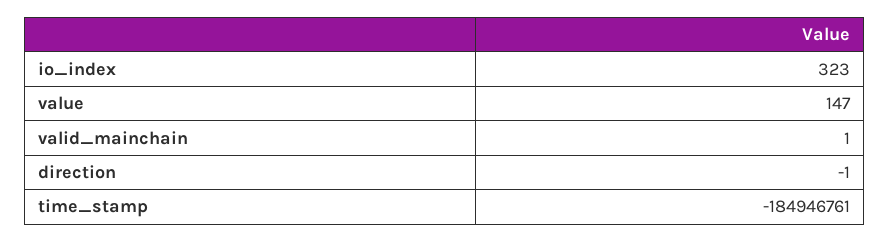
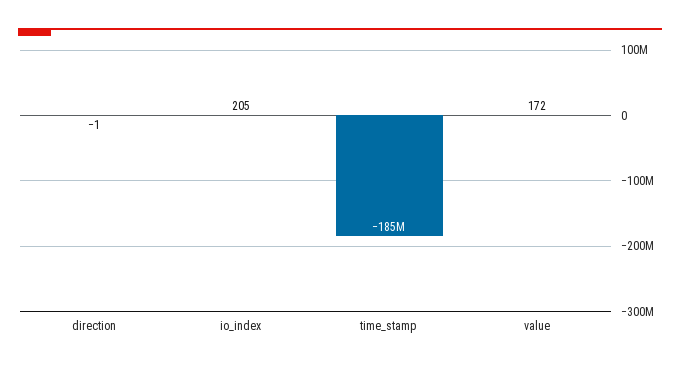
  {
-   "io_index": 323,
+   "io_index": 205,
-   "value": 147,
+   "value": 172,
-   "valid_mainchain": 1,
    "direction": -1,
    "time_stamp": -184946761
  }

